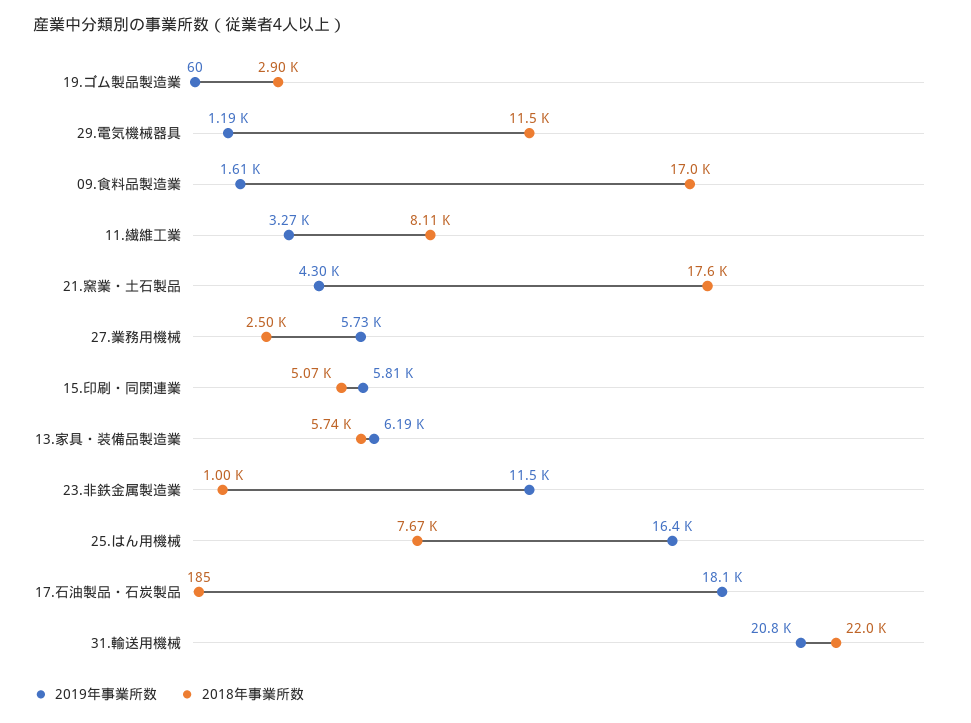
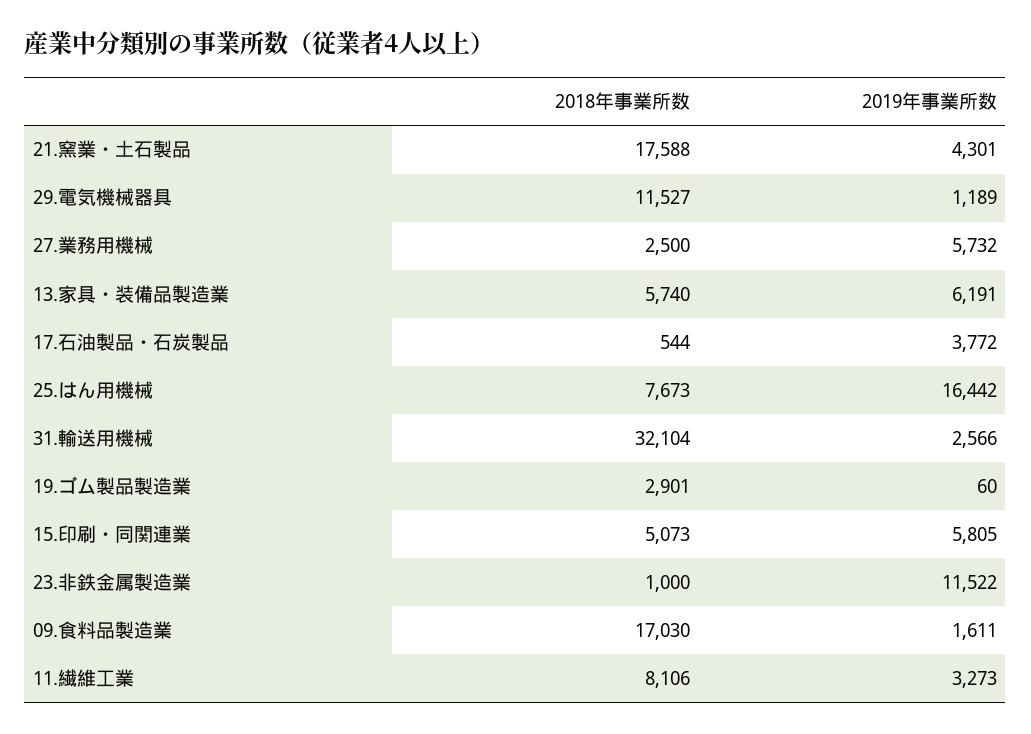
  {
    "2019年事業所数": {
      "19.ゴム製品製造業": 60,
      "29.電気機械器具": 1189,
      "09.食料品製造業": 1611,
      "11.繊維工業": 3273,
      "21.窯業・土石製品": 4301,
      "27.業務用機械": 5732,
      "15.印刷・同関連業": 5805,
      "13.家具・装備品製造業": 6191,
      "23.非鉄金属製造業": 11522,
      "25.はん用機械": 16442,
-     "17.石油製品・石炭製品": 18100,
+     "17.石油製品・石炭製品": 3772,
-     "31.輸送用機械": 20800
+     "31.輸送用機械": 2566
    },
    "2018年事業所数": {
      "19.ゴム製品製造業": 2901,
      "29.電気機械器具": 11527,
      "09.食料品製造業": 17030,
      "11.繊維工業": 8106,
      "21.窯業・土石製品": 17588,
      "27.業務用機械": 2500,
      "15.印刷・同関連業": 5073,
      "13.家具・装備品製造業": 5740,
      "23.非鉄金属製造業": 1000,
      "25.はん用機械": 7673,
-     "17.石油製品・石炭製品": 185,
+     "17.石油製品・石炭製品": 544,
-     "31.輸送用機械": 22000
+     "31.輸送用機械": 32104
    }
  }

